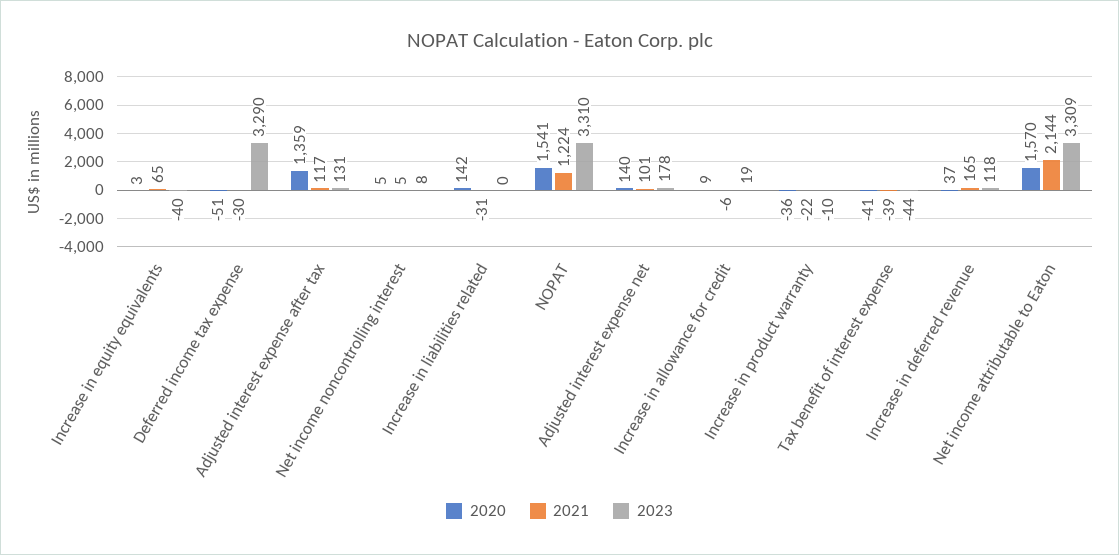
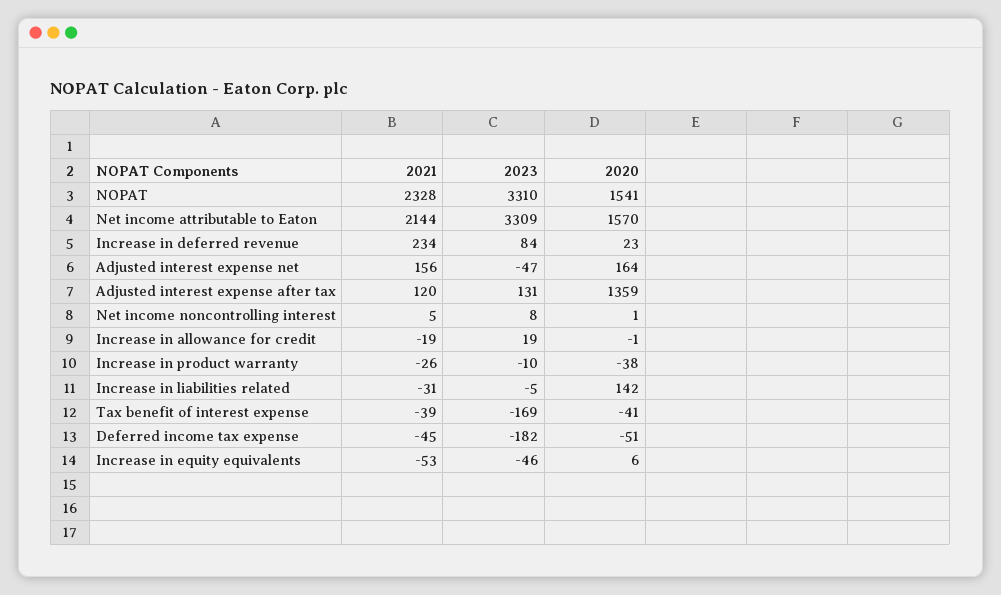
  {
    "2020": {
-     "Increase in equity equivalents": 3,
+     "Increase in equity equivalents": 6,
      "Deferred income tax expense": -51,
      "Adjusted interest expense after tax": 1359,
-     "Net income noncontrolling interest": 5,
+     "Net income noncontrolling interest": 1,
      "Increase in liabilities related": 142,
      "NOPAT": 1541,
-     "Adjusted interest expense net": 140,
+     "Adjusted interest expense net": 164,
-     "Increase in allowance for credit": 9,
+     "Increase in allowance for credit": -1,
-     "Increase in product warranty": -36,
+     "Increase in product warranty": -38,
      "Tax benefit of interest expense": -41,
-     "Increase in deferred revenue": 37,
+     "Increase in deferred revenue": 23,
      "Net income attributable to Eaton": 1570
    },
    "2021": {
-     "Increase in equity equivalents": 65,
+     "Increase in equity equivalents": -53,
-     "Deferred income tax expense": -30,
+     "Deferred income tax expense": -45,
-     "Adjusted interest expense after tax": 117,
+     "Adjusted interest expense after tax": 120,
      "Net income noncontrolling interest": 5,
      "Increase in liabilities related": -31,
-     "NOPAT": 1224,
+     "NOPAT": 2328,
-     "Adjusted interest expense net": 101,
+     "Adjusted interest expense net": 156,
-     "Increase in allowance for credit": -6,
+     "Increase in allowance for credit": -19,
-     "Increase in product warranty": -22,
+     "Increase in product warranty": -26,
      "Tax benefit of interest expense": -39,
-     "Increase in deferred revenue": 165,
+     "Increase in deferred revenue": 234,
      "Net income attributable to Eaton": 2144
    },
    "2023": {
-     "Increase in equity equivalents": -40,
+     "Increase in equity equivalents": -46,
-     "Deferred income tax expense": 3290,
+     "Deferred income tax expense": -182,
      "Adjusted interest expense after tax": 131,
      "Net income noncontrolling interest": 8,
-     "Increase in liabilities related": 0,
+     "Increase in liabilities related": -5,
      "NOPAT": 3310,
-     "Adjusted interest expense net": 178,
+     "Adjusted interest expense net": -47,
      "Increase in allowance for credit": 19,
      "Increase in product warranty": -10,
-     "Tax benefit of interest expense": -44,
+     "Tax benefit of interest expense": -169,
-     "Increase in deferred revenue": 118,
+     "Increase in deferred revenue": 84,
      "Net income attributable to Eaton": 3309
    }
  }

